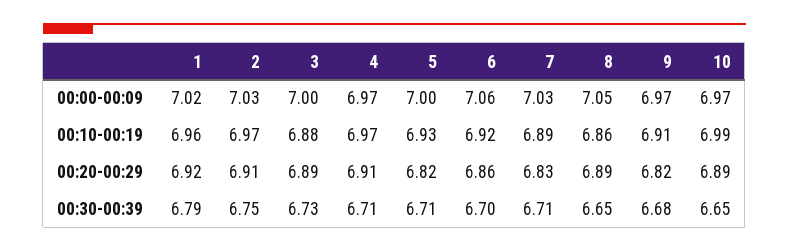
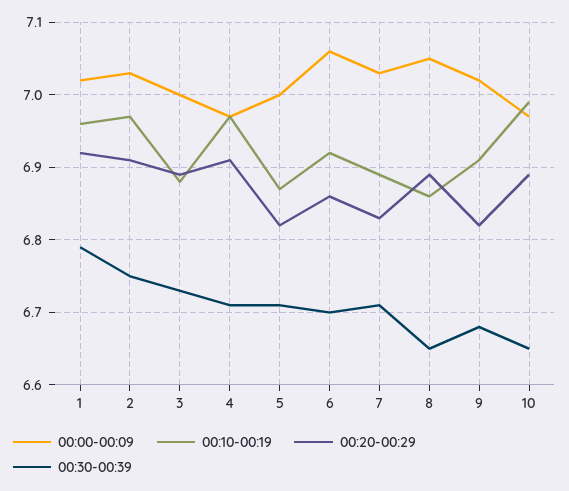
  {
    "00:00-00:09": {
      "1": 7.02,
      "2": 7.03,
      "3": 7,
      "4": 6.97,
      "5": 7,
      "6": 7.06,
      "7": 7.03,
      "8": 7.05,
-     "9": 6.97,
+     "9": 7.02,
      "10": 6.97
    },
    "00:10-00:19": {
      "1": 6.96,
      "2": 6.97,
      "3": 6.88,
      "4": 6.97,
-     "5": 6.93,
+     "5": 6.87,
      "6": 6.92,
      "7": 6.89,
      "8": 6.86,
      "9": 6.91,
      "10": 6.99
    },
    "00:20-00:29": {
      "1": 6.92,
      "2": 6.91,
      "3": 6.89,
      "4": 6.91,
      "5": 6.82,
      "6": 6.86,
      "7": 6.83,
      "8": 6.89,
      "9": 6.82,
      "10": 6.89
    },
    "00:30-00:39": {
      "1": 6.79,
      "2": 6.75,
      "3": 6.73,
      "4": 6.71,
      "5": 6.71,
      "6": 6.7,
      "7": 6.71,
      "8": 6.65,
      "9": 6.68,
      "10": 6.65
    }
  }

